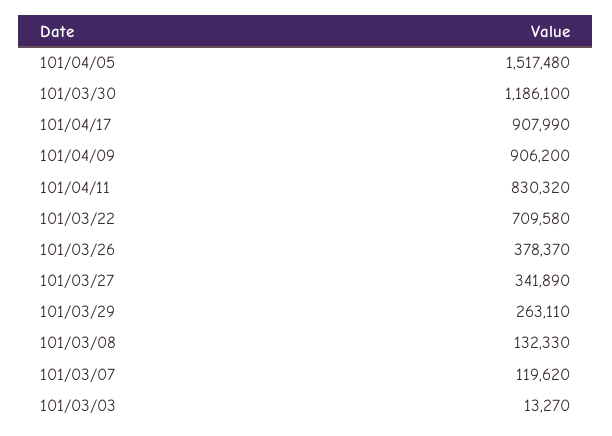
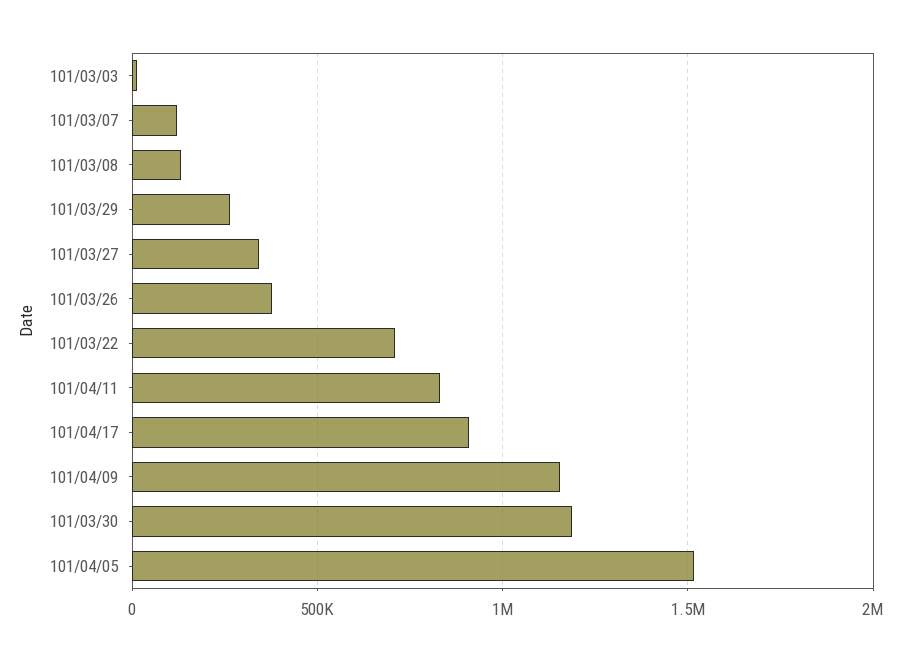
  {
    "101/04/05": 1517480,
    "101/03/30": 1186100,
    "101/04/17": 907990,
-   "101/04/09": 906200,
+   "101/04/09": 1150000,
    "101/04/11": 830320,
    "101/03/22": 709580,
    "101/03/26": 378370,
    "101/03/27": 341890,
    "101/03/29": 263110,
    "101/03/08": 132330,
    "101/03/07": 119620,
    "101/03/03": 13270
  }

